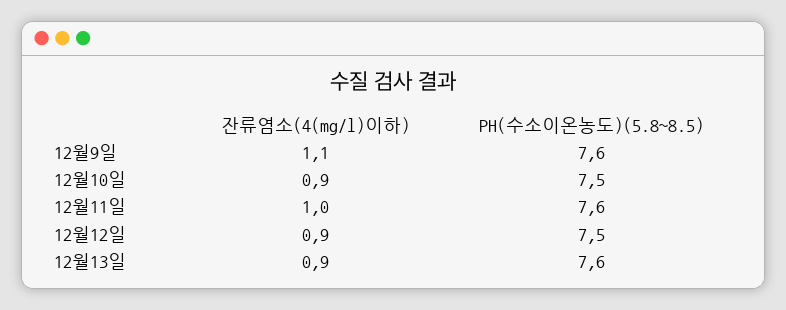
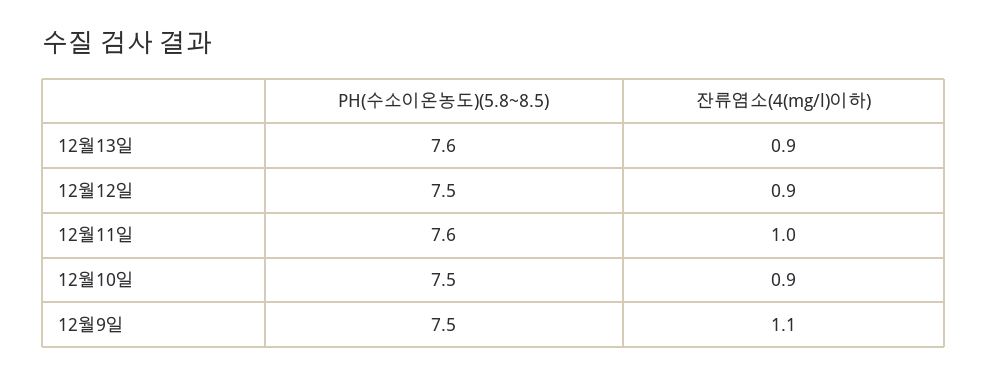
  {
    "잔류염소(4(mg/l)이하)": {
      "12월9일": 1.1,
      "12월10일": 0.9,
      "12월11일": 1,
      "12월12일": 0.9,
      "12월13일": 0.9
    },
    "PH(수소이온농도)(5.8~8.5)": {
-     "12월9일": 7.6,
+     "12월9일": 7.5,
      "12월10일": 7.5,
      "12월11일": 7.6,
      "12월12일": 7.5,
      "12월13일": 7.6
    }
  }

